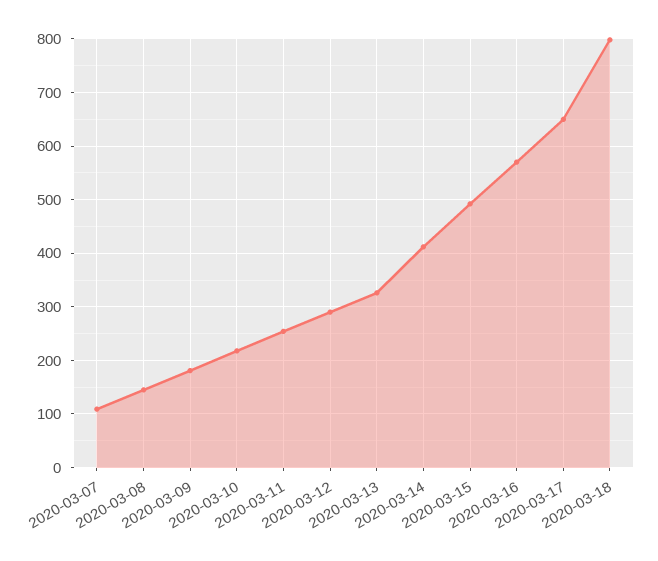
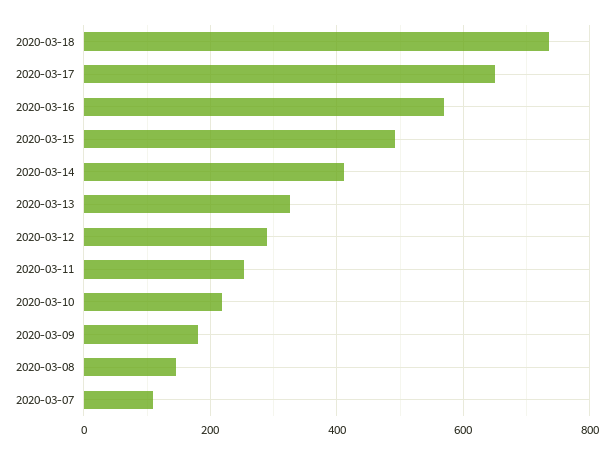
  {
    "2020-03-07": 100,
    "2020-03-08": 140,
    "2020-03-09": 180,
    "2020-03-10": 220,
    "2020-03-11": 260,
    "2020-03-12": 300,
    "2020-03-13": 320,
    "2020-03-14": 420,
    "2020-03-15": 500,
    "2020-03-16": 580,
    "2020-03-17": 660,
-   "2020-03-18": 800
+   "2020-03-18": 740
  }

